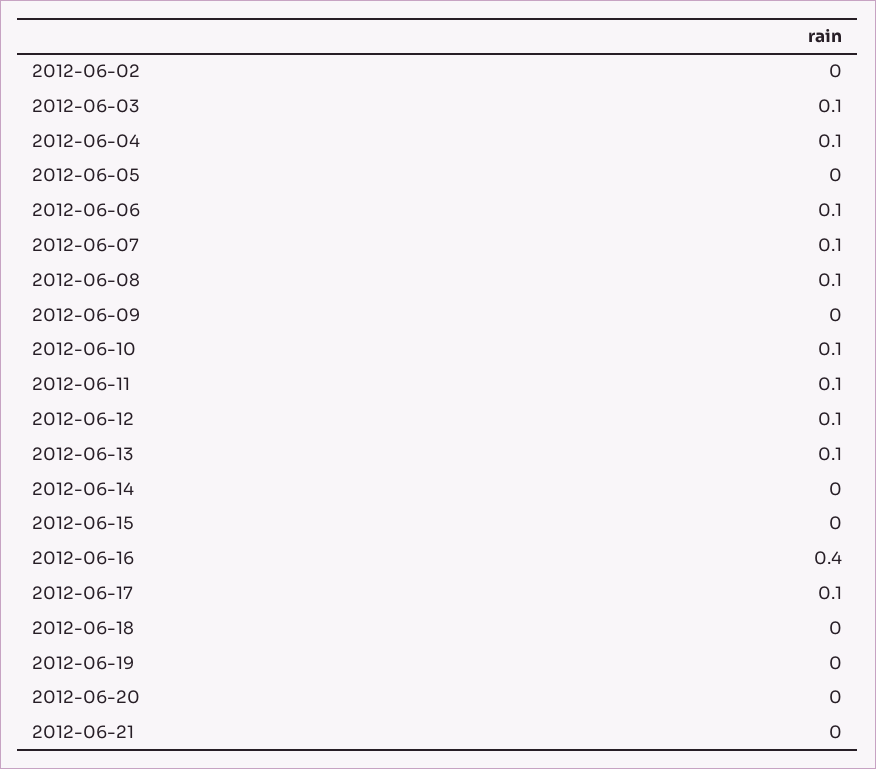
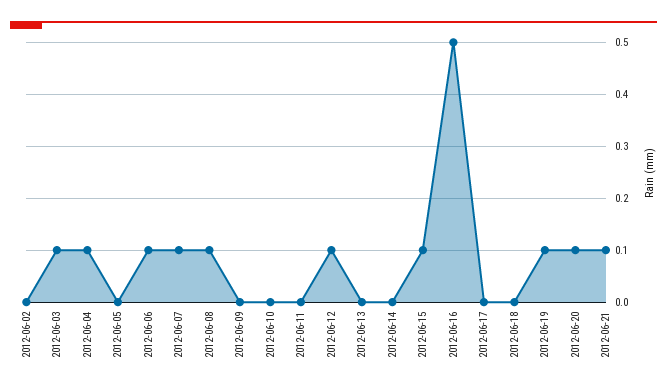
  {
    "2012-06-02": 0,
    "2012-06-03": 0.1,
    "2012-06-04": 0.1,
    "2012-06-05": 0,
    "2012-06-06": 0.1,
    "2012-06-07": 0.1,
    "2012-06-08": 0.1,
    "2012-06-09": 0,
-   "2012-06-10": 0.1,
+   "2012-06-10": 0,
-   "2012-06-11": 0.1,
+   "2012-06-11": 0,
    "2012-06-12": 0.1,
-   "2012-06-13": 0.1,
+   "2012-06-13": 0,
    "2012-06-14": 0,
-   "2012-06-15": 0,
+   "2012-06-15": 0.1,
-   "2012-06-16": 0.4,
+   "2012-06-16": 0.5,
-   "2012-06-17": 0.1,
+   "2012-06-17": 0,
    "2012-06-18": 0,
-   "2012-06-19": 0,
+   "2012-06-19": 0.1,
-   "2012-06-20": 0,
+   "2012-06-20": 0.1,
-   "2012-06-21": 0
+   "2012-06-21": 0.1
  }

